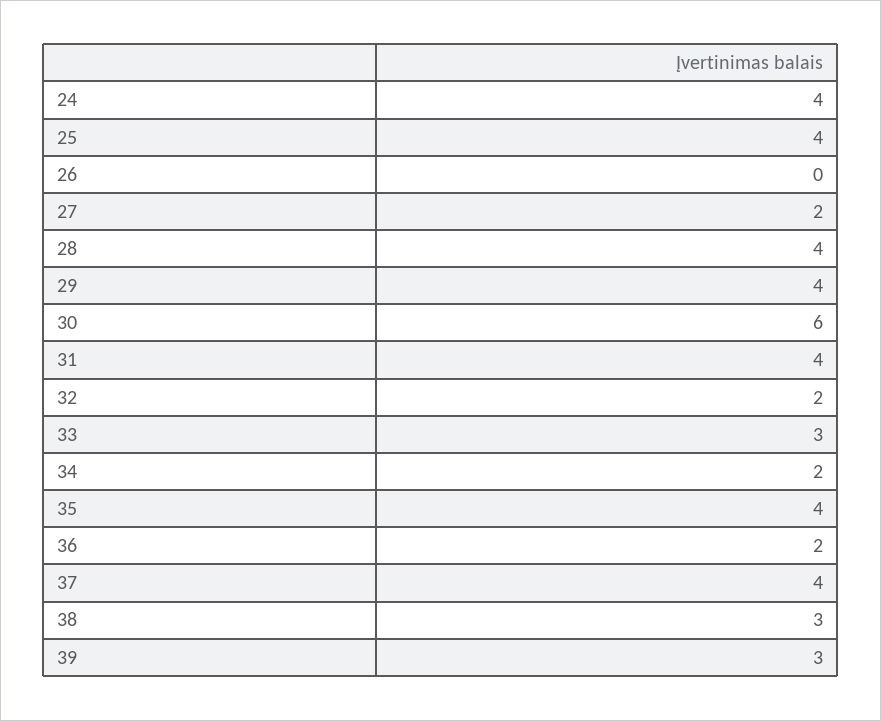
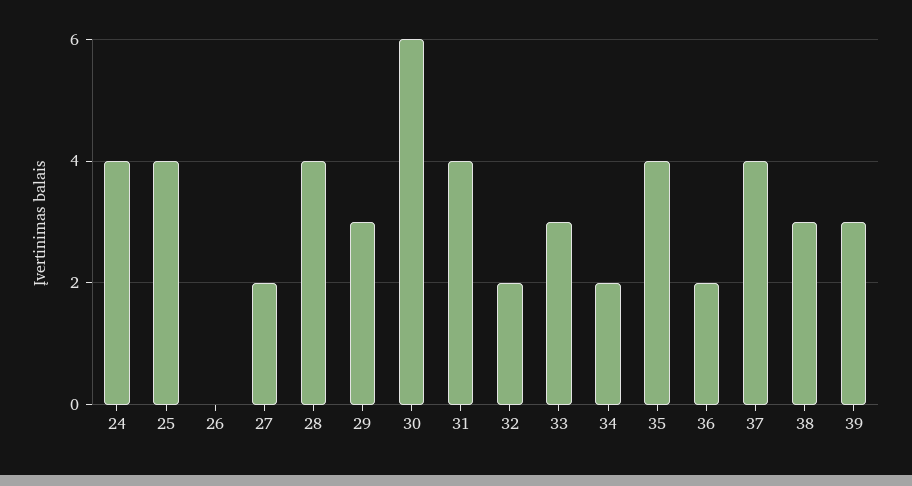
  {
    "24": 4,
    "25": 4,
    "26": 0,
    "27": 2,
    "28": 4,
-   "29": 4,
+   "29": 3,
    "30": 6,
    "31": 4,
    "32": 2,
    "33": 3,
    "34": 2,
    "35": 4,
    "36": 2,
    "37": 4,
    "38": 3,
    "39": 3
  }

